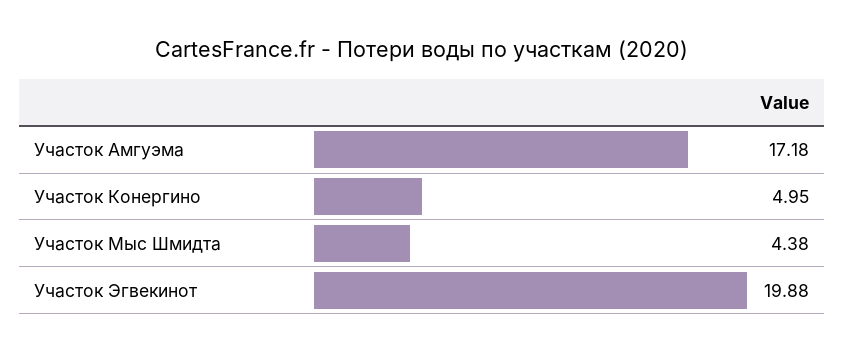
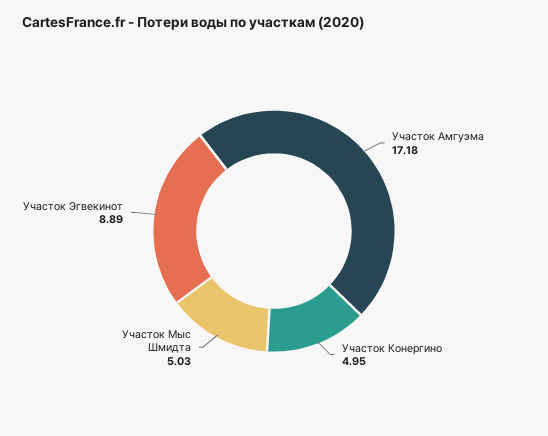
  {
    "Участок Амгуэма": 17.18,
    "Участок Конергино": 4.95,
-   "Участок Мыс Шмидта": 4.38,
+   "Участок Мыс Шмидта": 5.03,
-   "Участок Эгвекинот": 19.88
+   "Участок Эгвекинот": 8.89
  }

